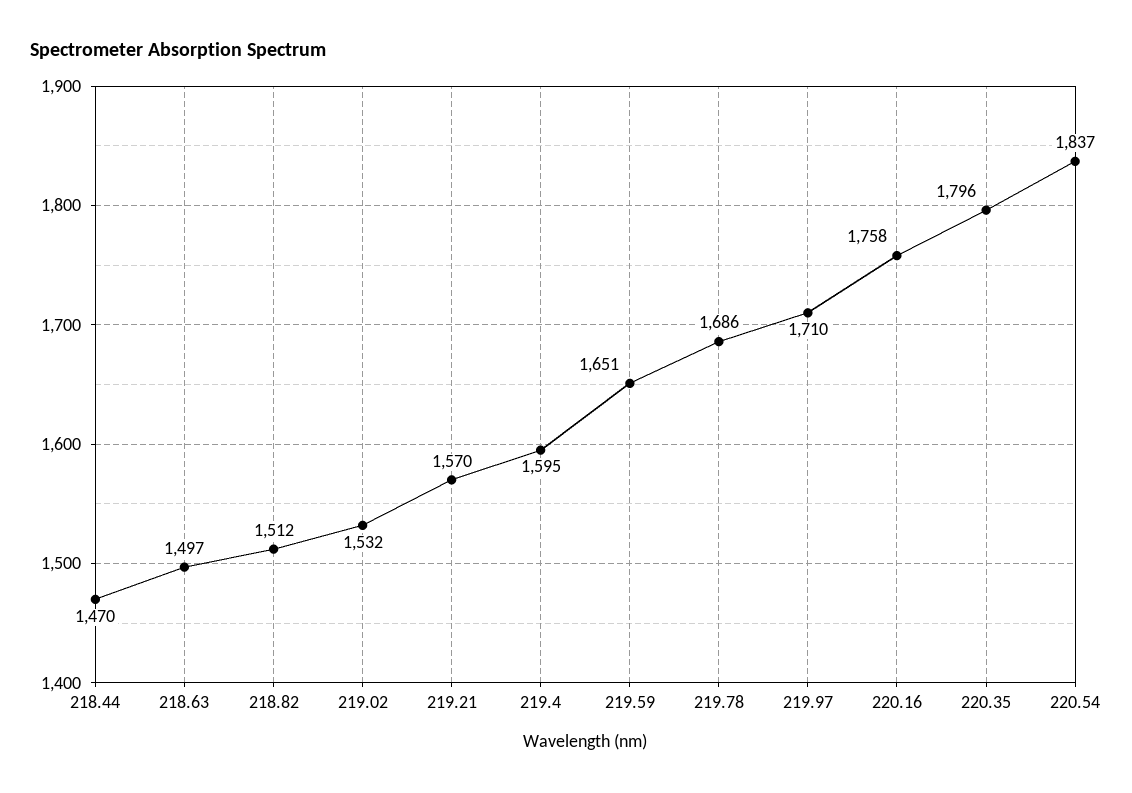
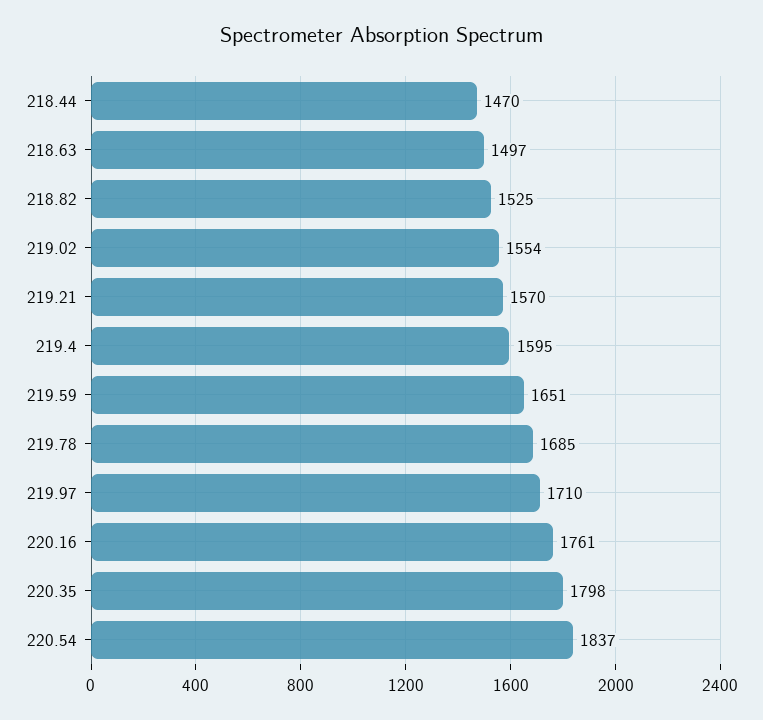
  {
    "218.44": 1470,
    "218.63": 1497,
-   "218.82": 1512,
+   "218.82": 1525,
-   "219.02": 1532,
+   "219.02": 1554,
    "219.21": 1570,
    "219.4": 1595,
    "219.59": 1651,
-   "219.78": 1686,
+   "219.78": 1685,
    "219.97": 1710,
-   "220.16": 1758,
+   "220.16": 1761,
-   "220.35": 1796,
+   "220.35": 1798,
    "220.54": 1837
  }

